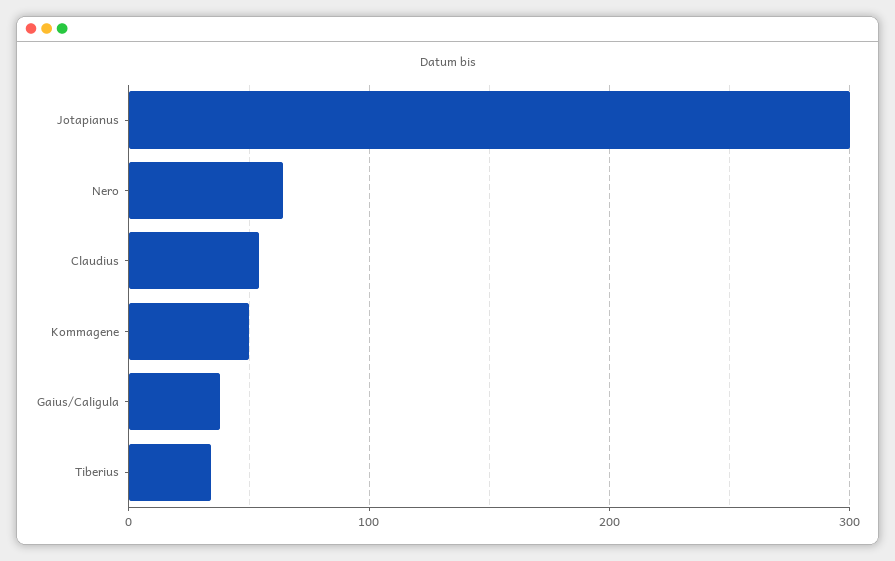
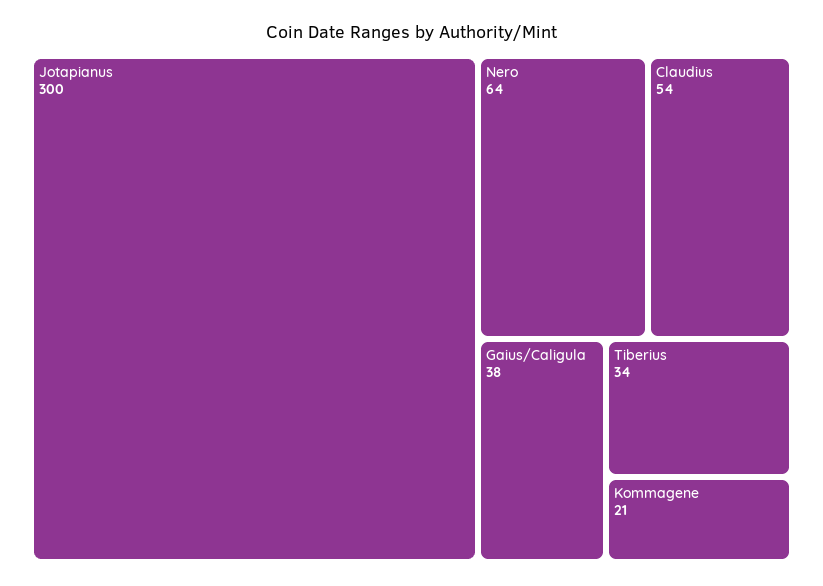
  {
    "Jotapianus": 300,
    "Nero": 64,
    "Claudius": 54,
-   "Kommagene": 50,
+   "Kommagene": 21,
    "Gaius/Caligula": 38,
    "Tiberius": 34
  }

